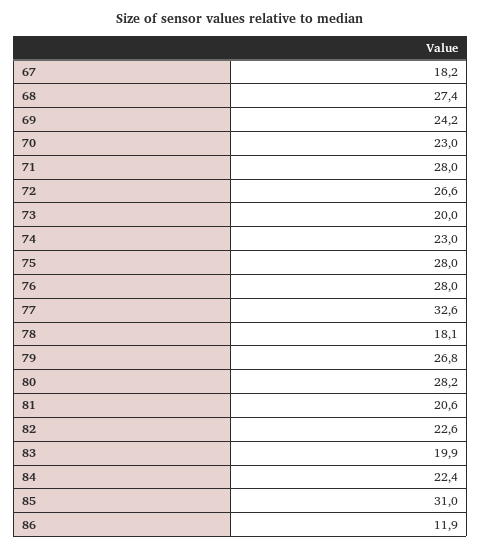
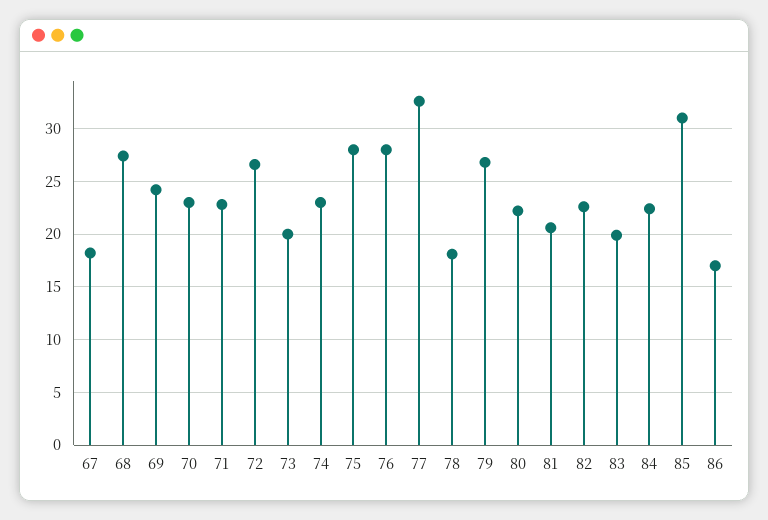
  {
    "67": 18.2,
    "68": 27.4,
    "69": 24.2,
    "70": 23,
-   "71": 28,
+   "71": 23,
    "72": 26.6,
    "73": 20,
    "74": 23,
    "75": 28,
    "76": 28,
    "77": 32.6,
    "78": 18.1,
    "79": 26.8,
-   "80": 28.2,
+   "80": 22,
    "81": 20.6,
    "82": 22.6,
    "83": 19.9,
    "84": 22.4,
    "85": 31,
-   "86": 11.9
+   "86": 17
  }

